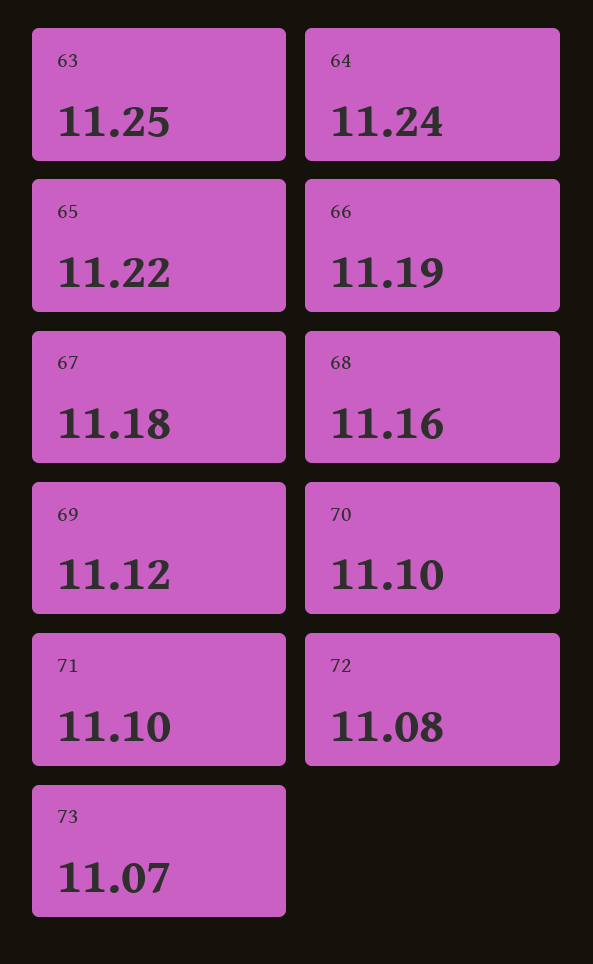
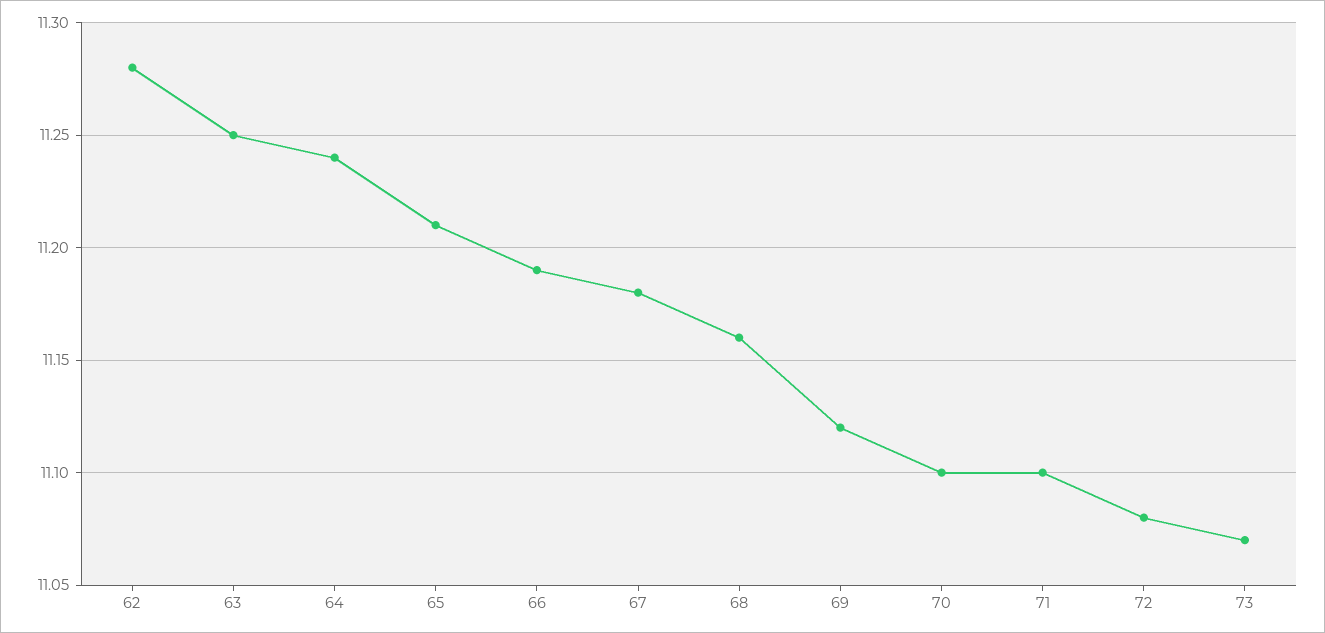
  {
    "63": 11.25,
    "64": 11.24,
-   "65": 11.22,
+   "65": 11.21,
    "66": 11.19,
    "67": 11.18,
    "68": 11.16,
    "69": 11.12,
    "70": 11.1,
    "71": 11.1,
    "72": 11.08,
-   "73": 11.07
+   "73": 11.07,
+   "62": 11.28
  }

